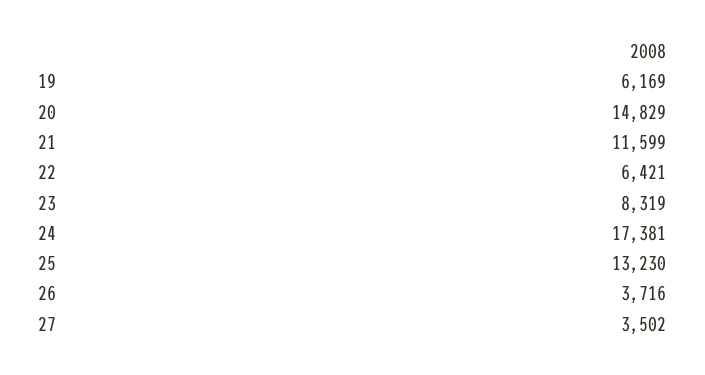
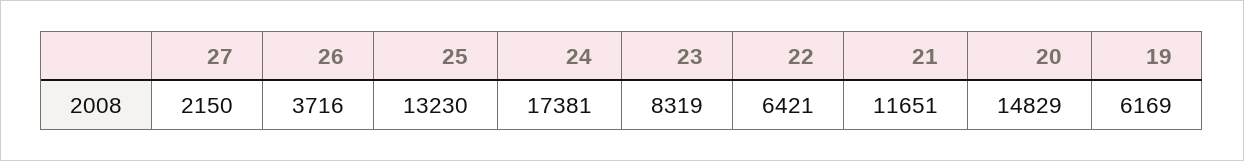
  {
    "19": 6169,
    "20": 14829,
-   "21": 11599,
+   "21": 11651,
    "22": 6421,
    "23": 8319,
    "24": 17381,
    "25": 13230,
    "26": 3716,
-   "27": 3502
+   "27": 2150
  }

